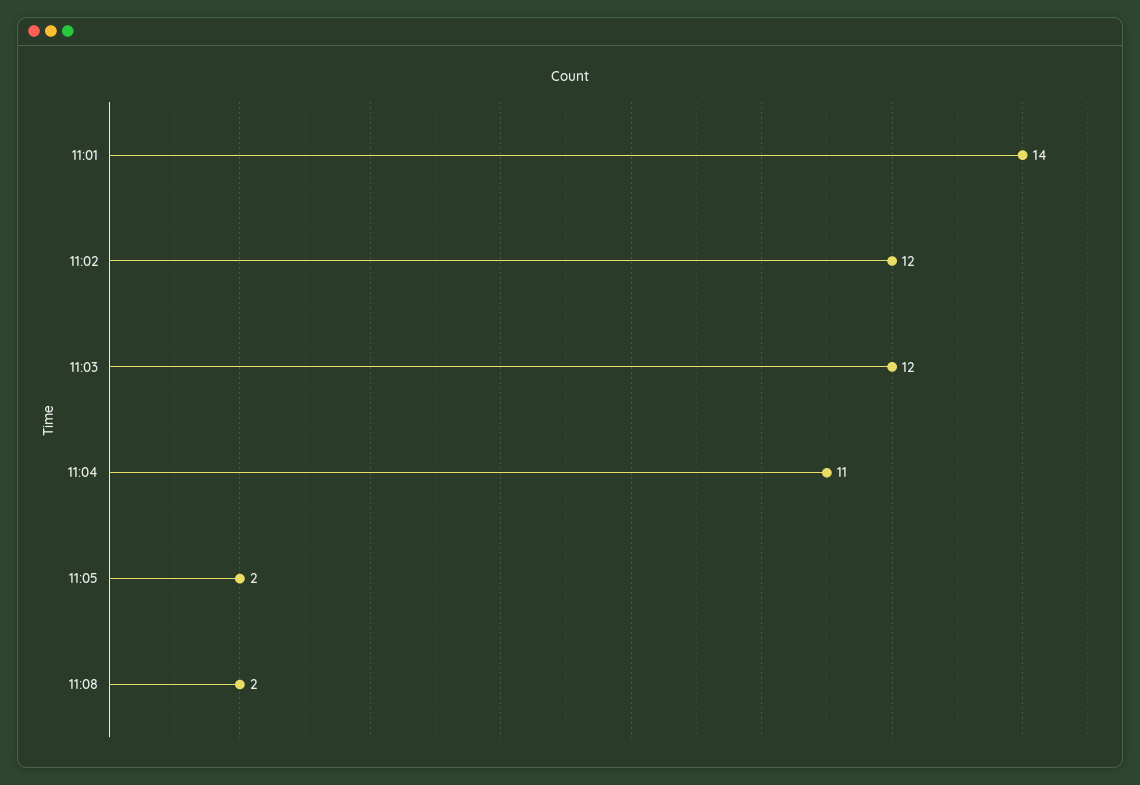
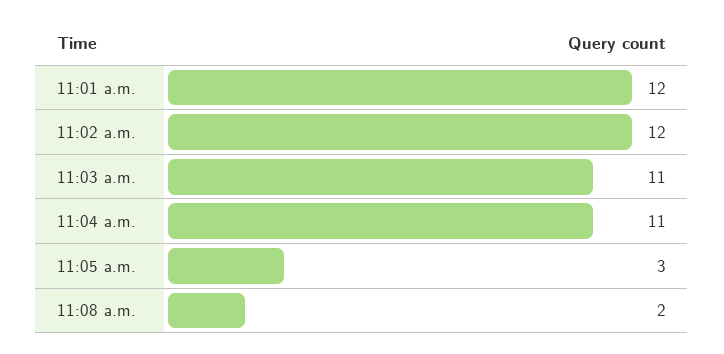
  {
-   "11:01": 14,
+   "11:01": 12,
    "11:02": 12,
-   "11:03": 12,
+   "11:03": 11,
    "11:04": 11,
-   "11:05": 2,
+   "11:05": 3,
    "11:08": 2
  }

